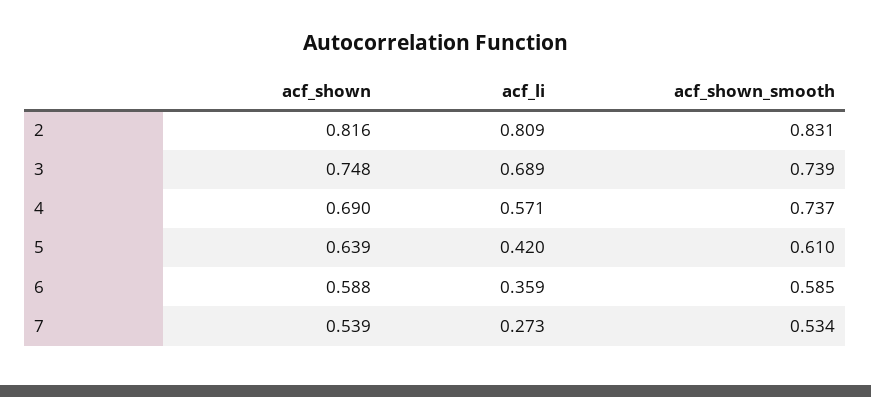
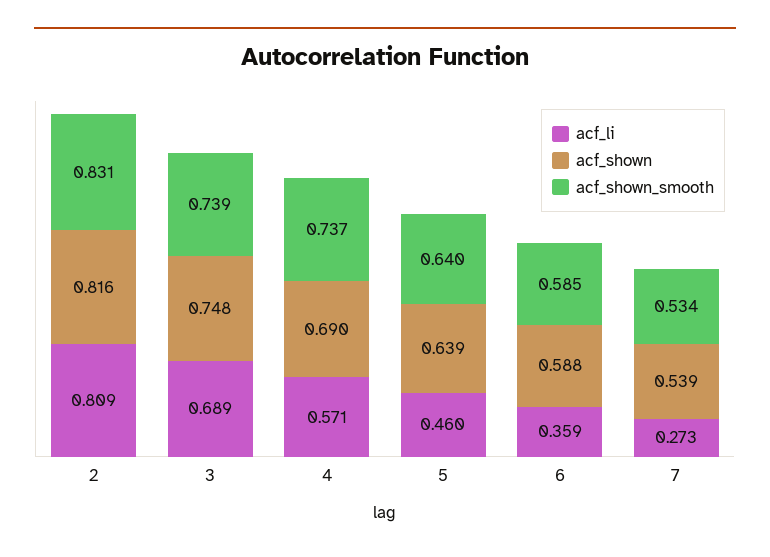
  {
    "acf_shown": {
      "2": 0.816,
      "3": 0.748,
      "4": 0.69,
      "5": 0.639,
      "6": 0.588,
      "7": 0.539
    },
    "acf_li": {
      "2": 0.809,
      "3": 0.689,
      "4": 0.571,
-     "5": 0.42,
+     "5": 0.46,
      "6": 0.359,
      "7": 0.273
    },
    "acf_shown_smooth": {
      "2": 0.831,
      "3": 0.739,
      "4": 0.737,
-     "5": 0.61,
+     "5": 0.64,
      "6": 0.585,
      "7": 0.534
    }
  }

